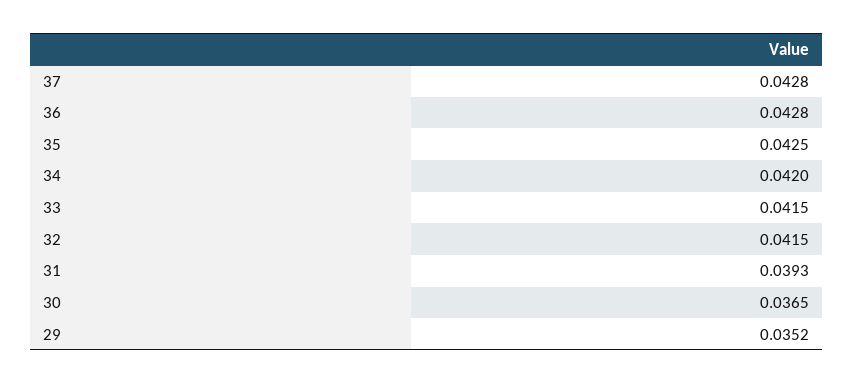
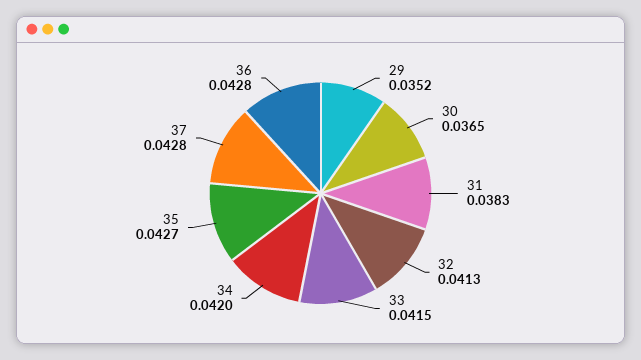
  {
    "37": 0.0428,
    "36": 0.0428,
-   "35": 0.0425,
+   "35": 0.0427,
    "34": 0.042,
    "33": 0.0415,
-   "32": 0.0415,
+   "32": 0.0413,
-   "31": 0.0393,
+   "31": 0.0383,
    "30": 0.0365,
    "29": 0.0352
  }

